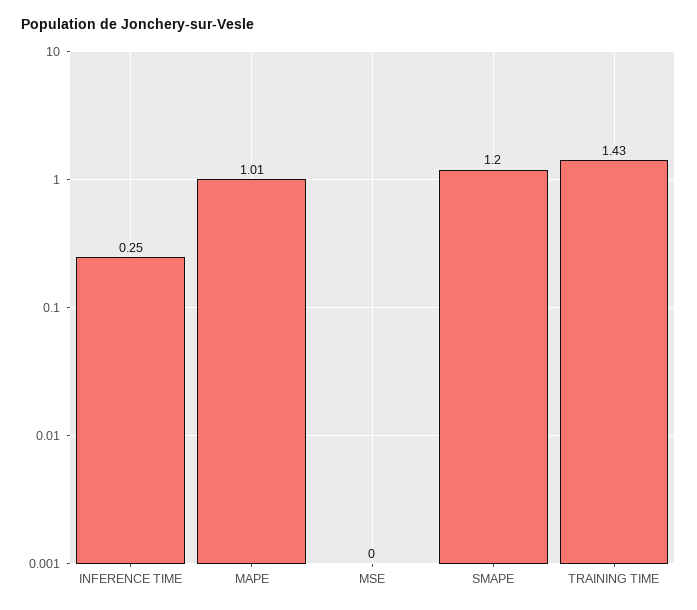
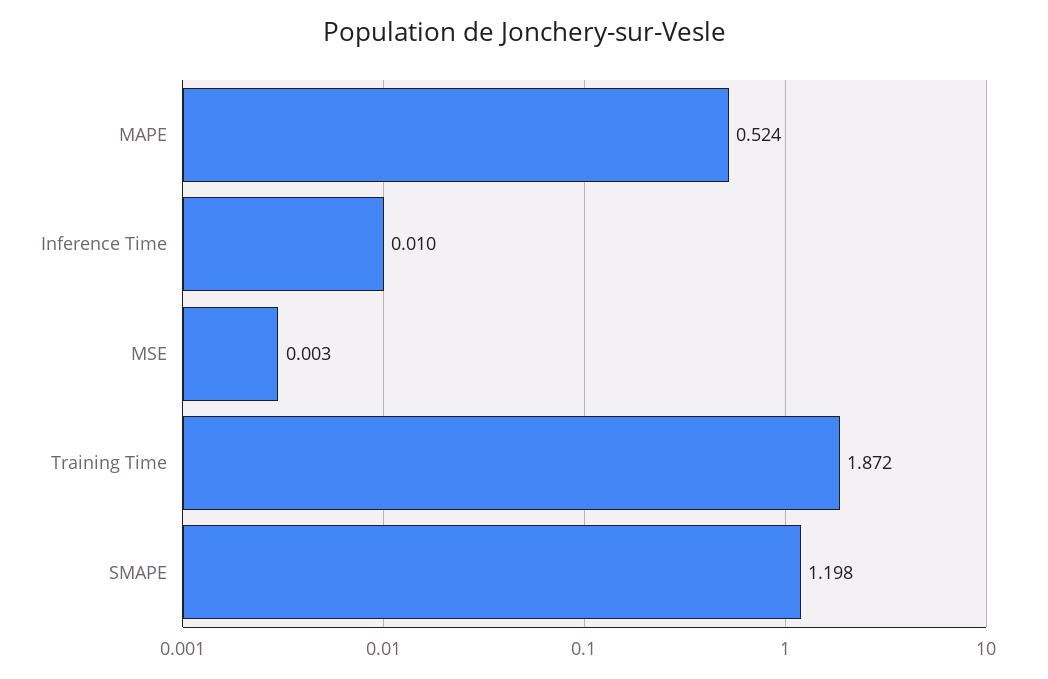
  {
-   "INFERENCE TIME": 0.25,
+   "INFERENCE TIME": 0.01,
-   "MAPE": 1.01,
+   "MAPE": 0.524,
    "MSE": 0.003,
    "SMAPE": 1.198,
-   "TRAINING TIME": 1.43
+   "TRAINING TIME": 1.872
  }

